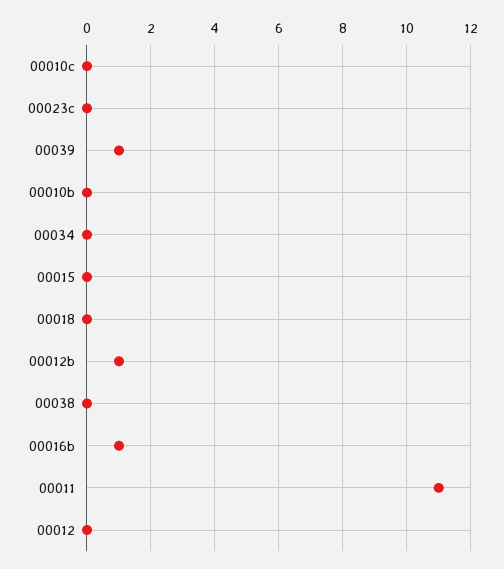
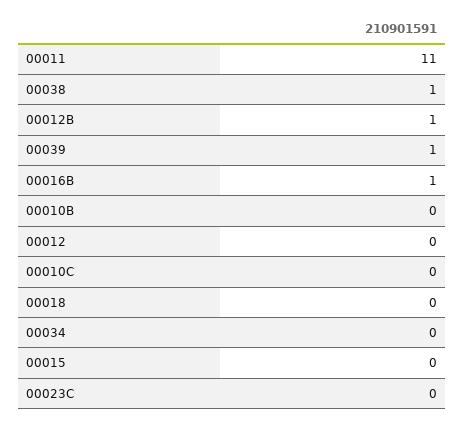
  {
    "00010c": 0,
    "00023c": 0,
    "00039": 1,
    "00010b": 0,
    "00034": 0,
    "00015": 0,
    "00018": 0,
    "00012b": 1,
-   "00038": 0,
+   "00038": 1,
    "00016b": 1,
    "00011": 11,
    "00012": 0
  }

